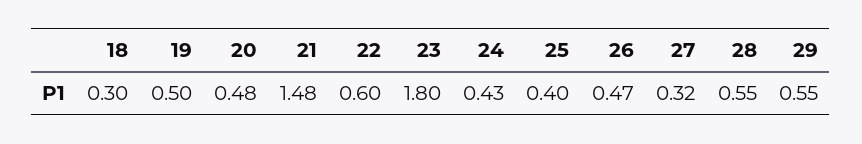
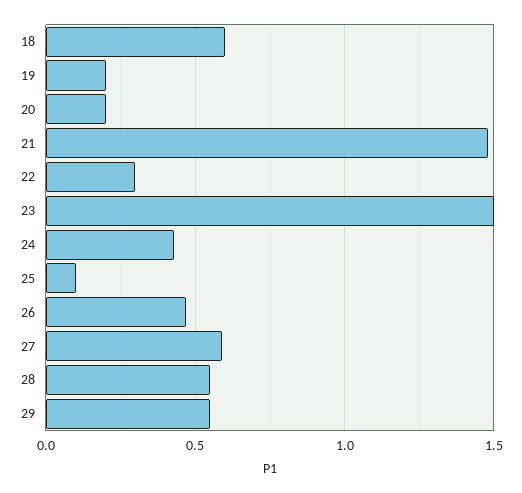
  {
-   "18": 0.3,
+   "18": 0.6,
-   "19": 0.5,
+   "19": 0.2,
-   "20": 0.48,
+   "20": 0.2,
    "21": 1.48,
-   "22": 0.6,
+   "22": 0.3,
-   "23": 1.8,
+   "23": 1.5,
    "24": 0.43,
-   "25": 0.4,
+   "25": 0.1,
    "26": 0.47,
-   "27": 0.32,
+   "27": 0.6,
    "28": 0.55,
    "29": 0.55
  }

